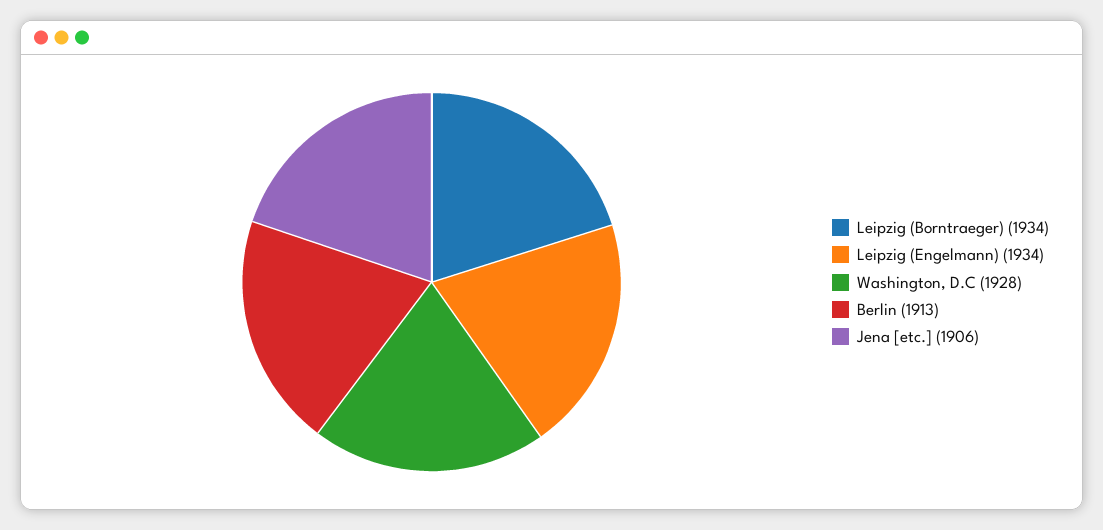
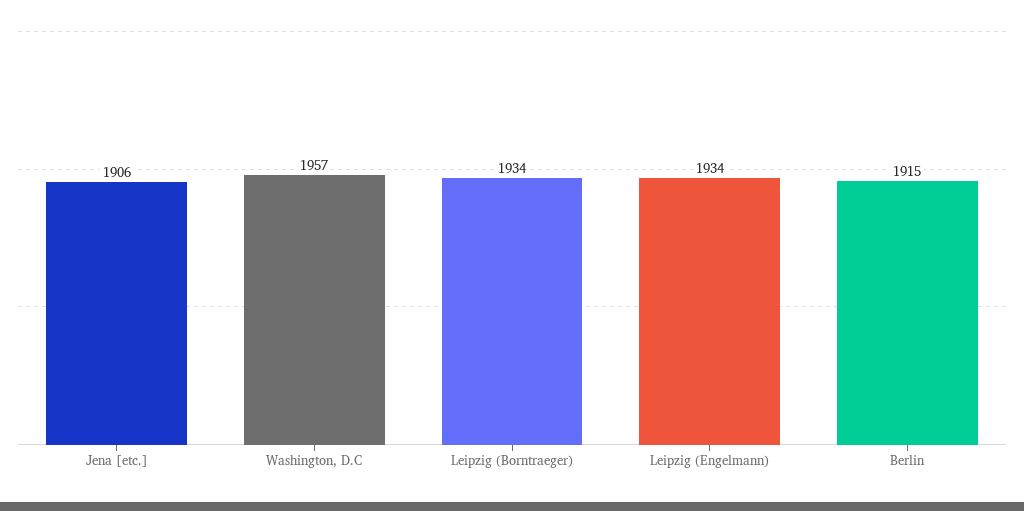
  {
    "Leipzig (Borntraeger)": 1934,
    "Leipzig (Engelmann)": 1934,
-   "Washington, D.C": 1928,
+   "Washington, D.C": 1957,
-   "Berlin": 1913,
+   "Berlin": 1915,
    "Jena [etc.]": 1906
  }

